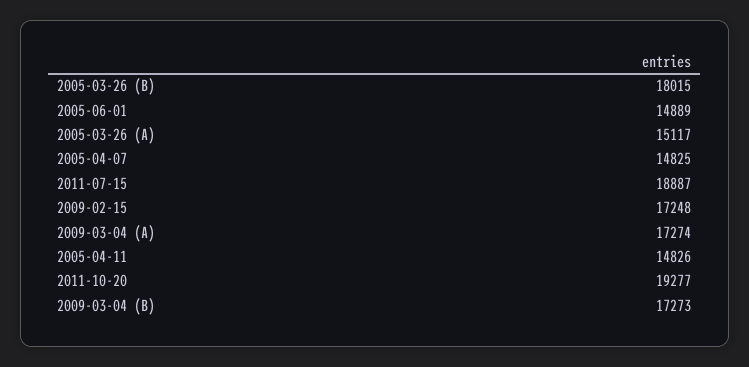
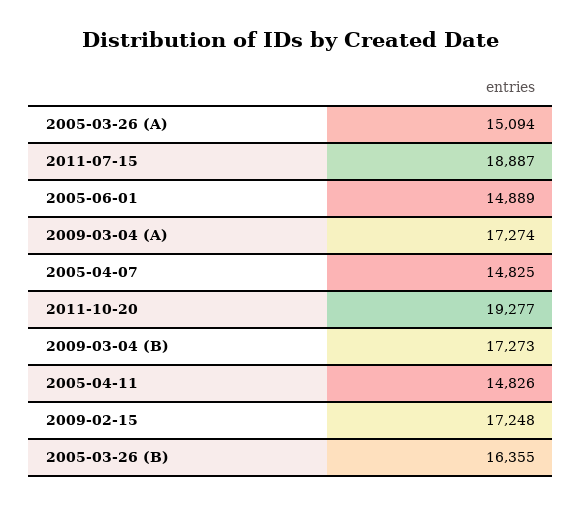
  {
-   "2005-03-26 (B)": 18015,
+   "2005-03-26 (B)": 16355,
    "2005-06-01": 14889,
-   "2005-03-26 (A)": 15117,
+   "2005-03-26 (A)": 15094,
    "2005-04-07": 14825,
    "2011-07-15": 18887,
    "2009-02-15": 17248,
    "2009-03-04 (A)": 17274,
    "2005-04-11": 14826,
    "2011-10-20": 19277,
    "2009-03-04 (B)": 17273
  }

